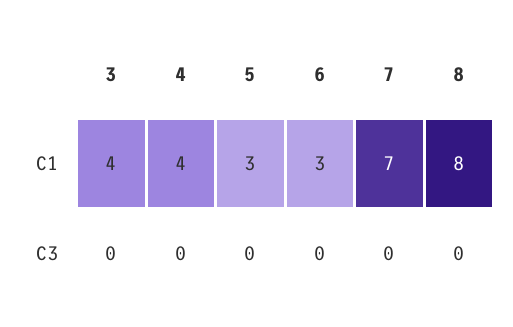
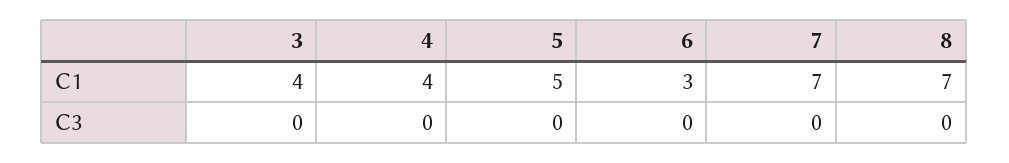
  {
    "3": {
      "C1": 4,
      "C3": 0
    },
    "4": {
      "C1": 4,
      "C3": 0
    },
    "5": {
-     "C1": 3,
+     "C1": 5,
      "C3": 0
    },
    "6": {
      "C1": 3,
      "C3": 0
    },
    "7": {
      "C1": 7,
      "C3": 0
    },
    "8": {
-     "C1": 8,
+     "C1": 7,
      "C3": 0
    }
  }

